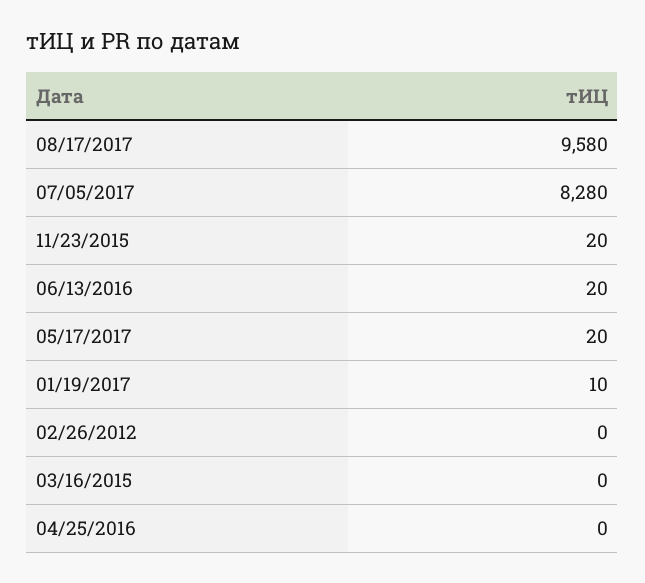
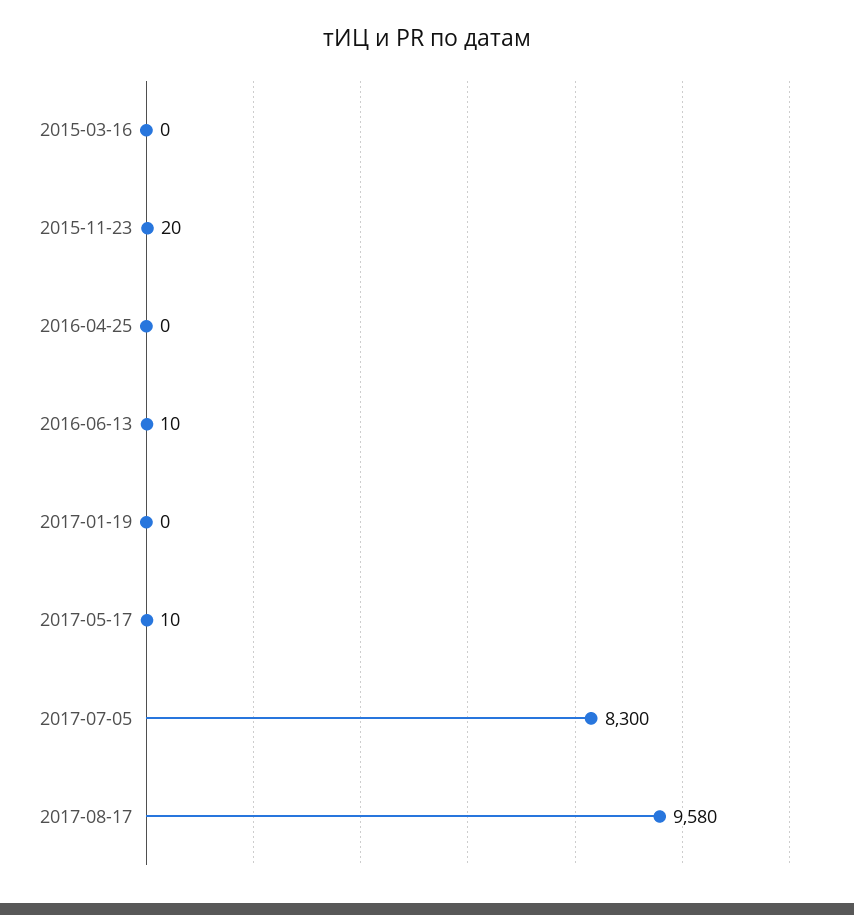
  {
    "08/17/2017": 9580,
-   "07/05/2017": 8280,
+   "07/05/2017": 8300,
    "11/23/2015": 20,
-   "06/13/2016": 20,
+   "06/13/2016": 10,
-   "05/17/2017": 20,
+   "05/17/2017": 10,
-   "01/19/2017": 10,
+   "01/19/2017": 0,
-   "02/26/2012": 0,
    "03/16/2015": 0,
    "04/25/2016": 0
  }

